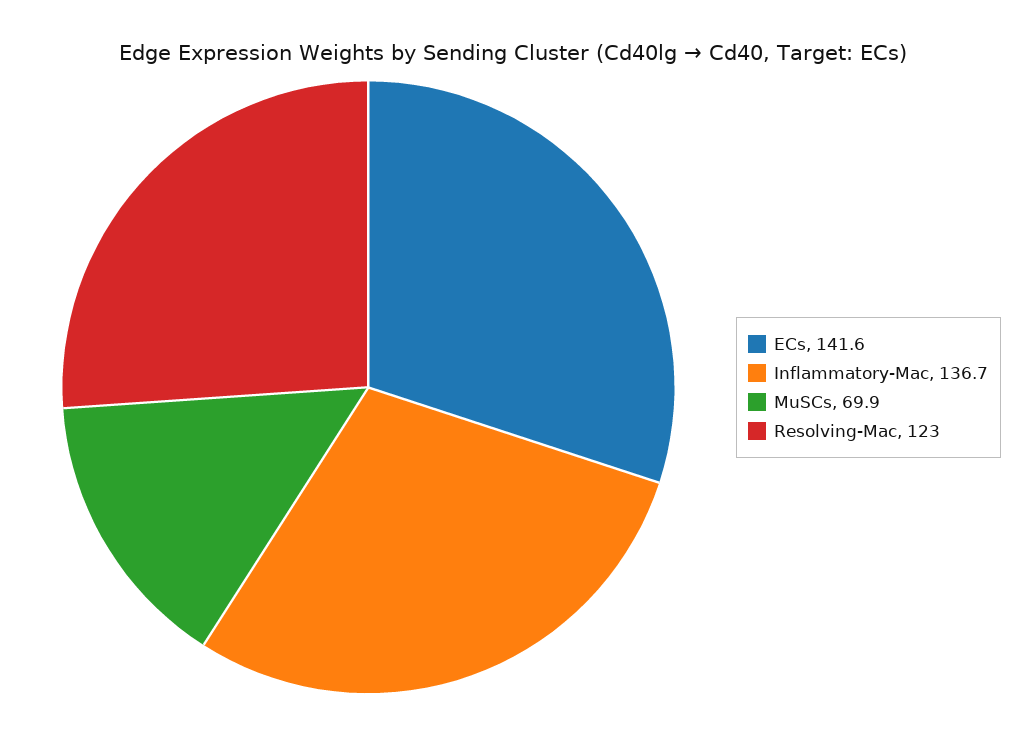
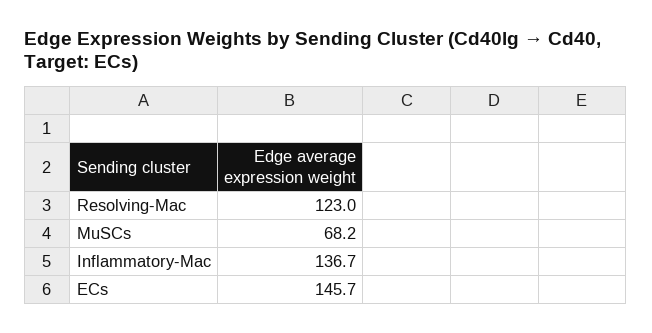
  {
-   "ECs": 141.6,
+   "ECs": 145.7,
    "Inflammatory-Mac": 136.7,
-   "MuSCs": 69.9,
+   "MuSCs": 68.2,
    "Resolving-Mac": 123
  }

